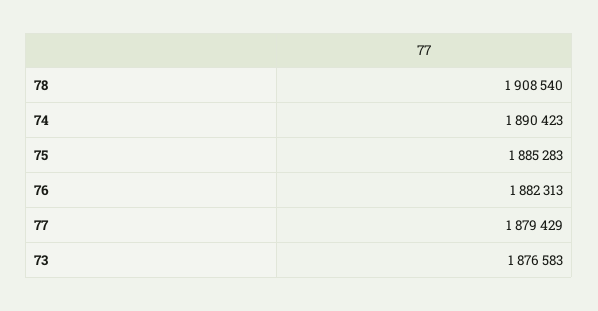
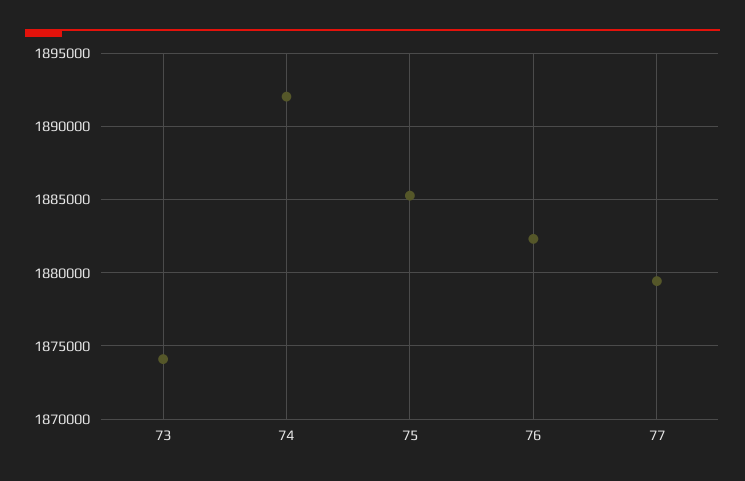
  {
-   "78": 1908540,
-   "74": 1890423,
+   "74": 1892000,
    "75": 1885283,
    "76": 1882313,
    "77": 1879429,
-   "73": 1876583
+   "73": 1874000
  }

